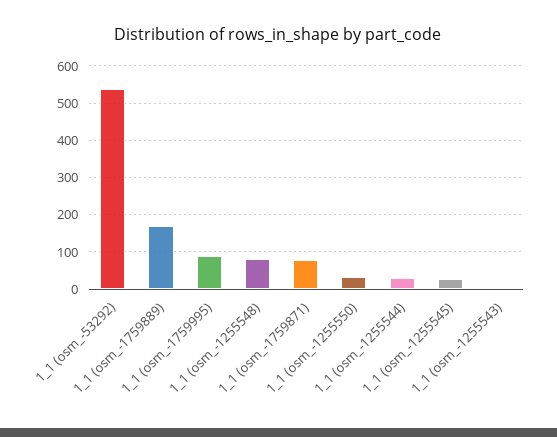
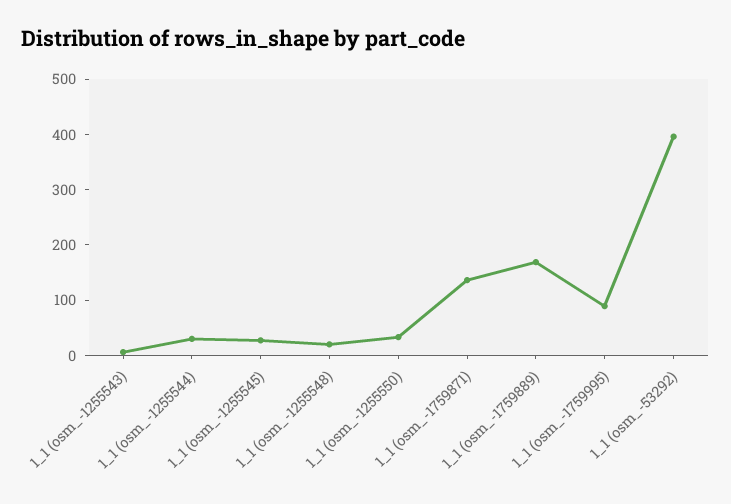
  {
-   "1_1 (osm_-53292)": 540,
+   "1_1 (osm_-53292)": 400,
    "1_1 (osm_-1759889)": 160,
    "1_1 (osm_-1759995)": 80,
-   "1_1 (osm_-1255548)": 80,
+   "1_1 (osm_-1255548)": 20,
-   "1_1 (osm_-1759871)": 80,
+   "1_1 (osm_-1759871)": 140,
    "1_1 (osm_-1255550)": 40,
    "1_1 (osm_-1255544)": 40,
    "1_1 (osm_-1255545)": 20,
    "1_1 (osm_-1255543)": 0
  }

